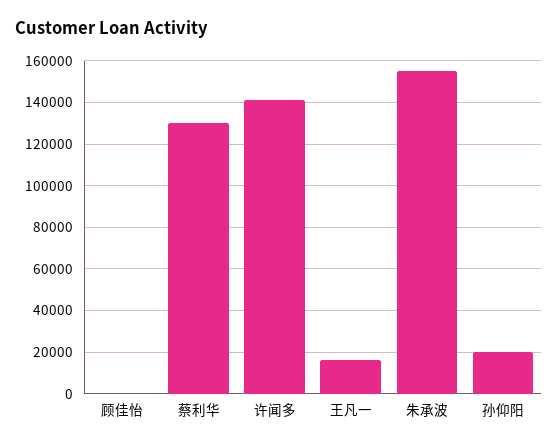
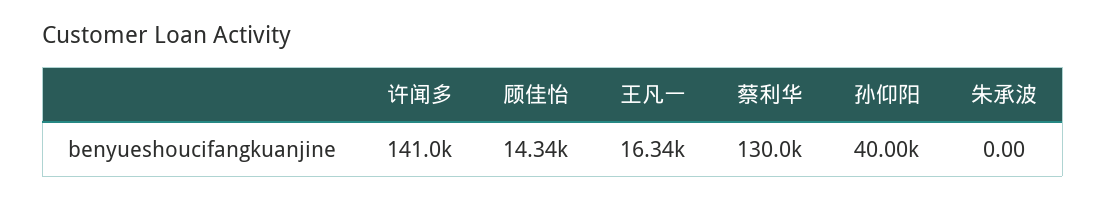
  {
-   "顾佳怡": 0,
+   "顾佳怡": 14340,
    "蔡利华": 130000,
    "许闻多": 141000,
    "王凡一": 16340,
-   "朱承波": 155000,
+   "朱承波": 0,
-   "孙仰阳": 20000
+   "孙仰阳": 40000
  }

